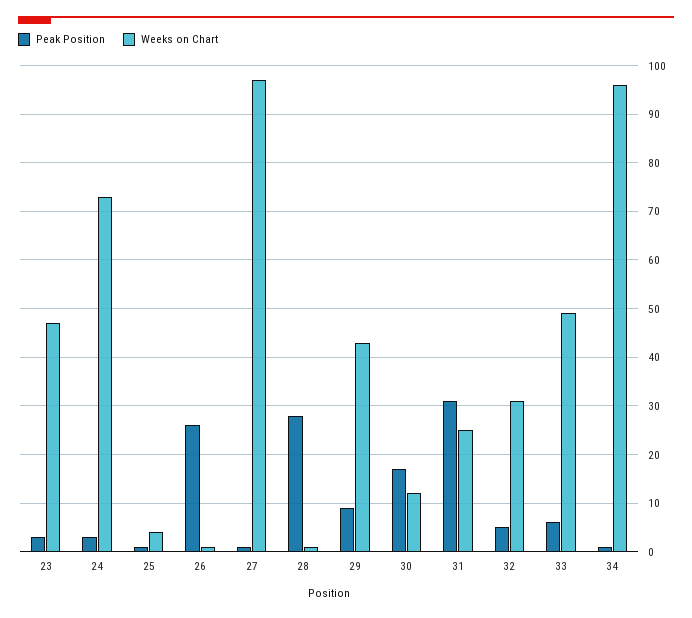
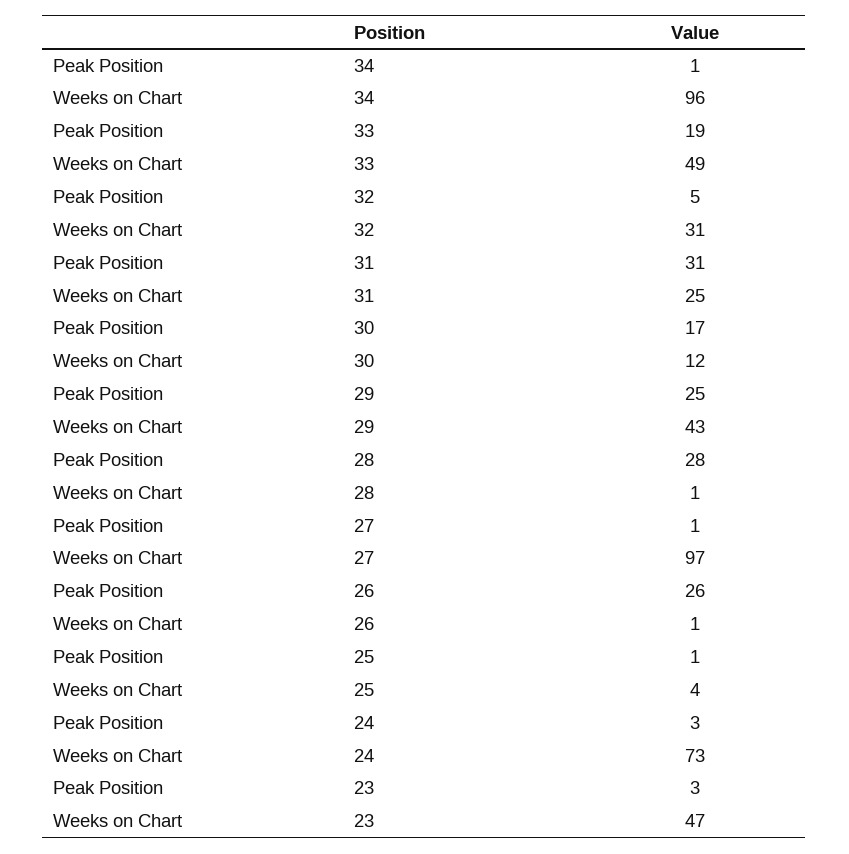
  {
    "Peak Position": {
      "23": 3,
      "24": 3,
      "25": 1,
      "26": 26,
      "27": 1,
      "28": 28,
-     "29": 10,
+     "29": 25,
      "30": 17,
      "31": 31,
      "32": 5,
-     "33": 5,
+     "33": 19,
      "34": 1
    },
    "Weeks on Chart": {
      "23": 47,
      "24": 73,
      "25": 4,
      "26": 1,
      "27": 97,
      "28": 1,
      "29": 43,
      "30": 12,
      "31": 25,
      "32": 31,
      "33": 49,
      "34": 96
    }
  }

